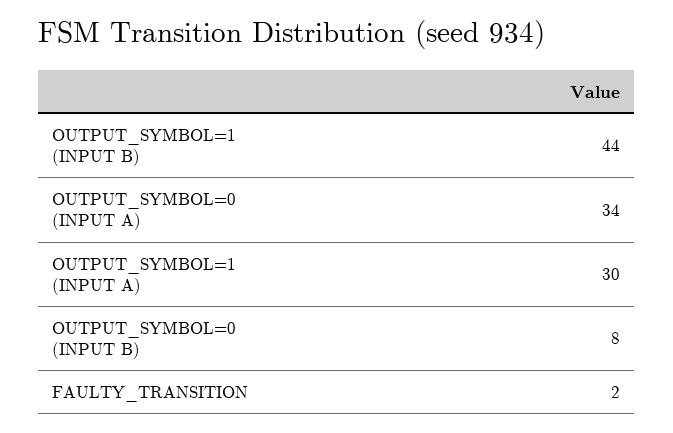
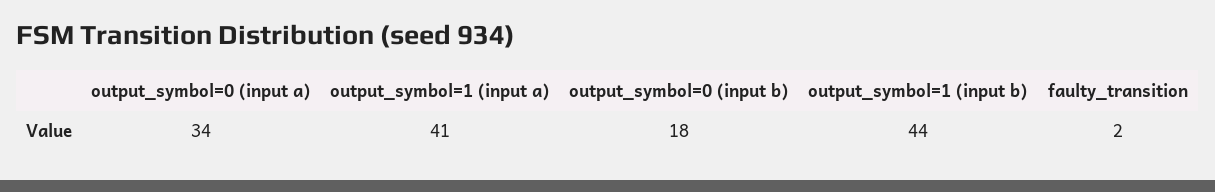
  {
    "OUTPUT_SYMBOL=1 (INPUT B)": 44,
    "OUTPUT_SYMBOL=0 (INPUT A)": 34,
-   "OUTPUT_SYMBOL=1 (INPUT A)": 30,
+   "OUTPUT_SYMBOL=1 (INPUT A)": 41,
-   "OUTPUT_SYMBOL=0 (INPUT B)": 8,
+   "OUTPUT_SYMBOL=0 (INPUT B)": 18,
    "FAULTY_TRANSITION": 2
  }

